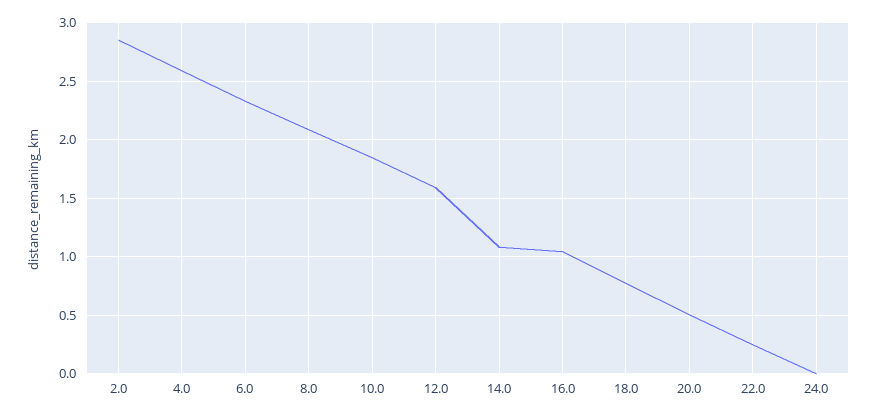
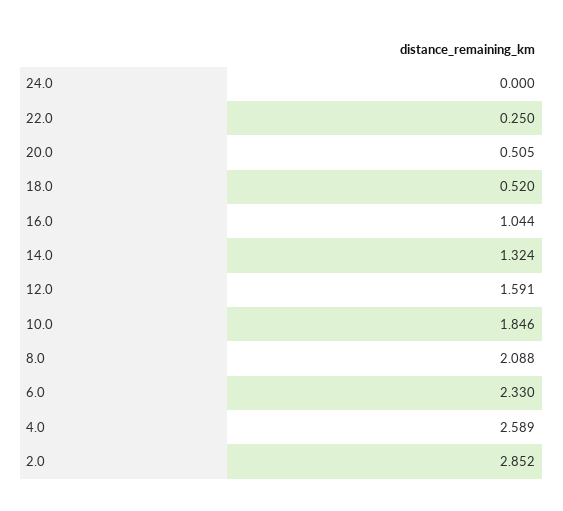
  {
    "2.0": 2.852,
    "4.0": 2.589,
    "6.0": 2.33,
    "8.0": 2.088,
    "10.0": 1.846,
    "12.0": 1.591,
-   "14.0": 1.1,
+   "14.0": 1.324,
    "16.0": 1.044,
-   "18.0": 0.8,
+   "18.0": 0.52,
    "20.0": 0.505,
    "22.0": 0.25,
    "24.0": 0
  }

